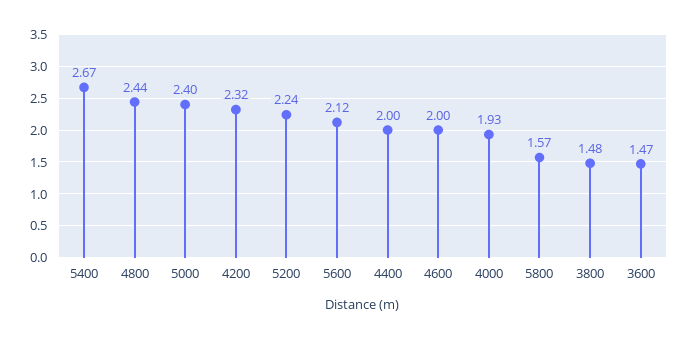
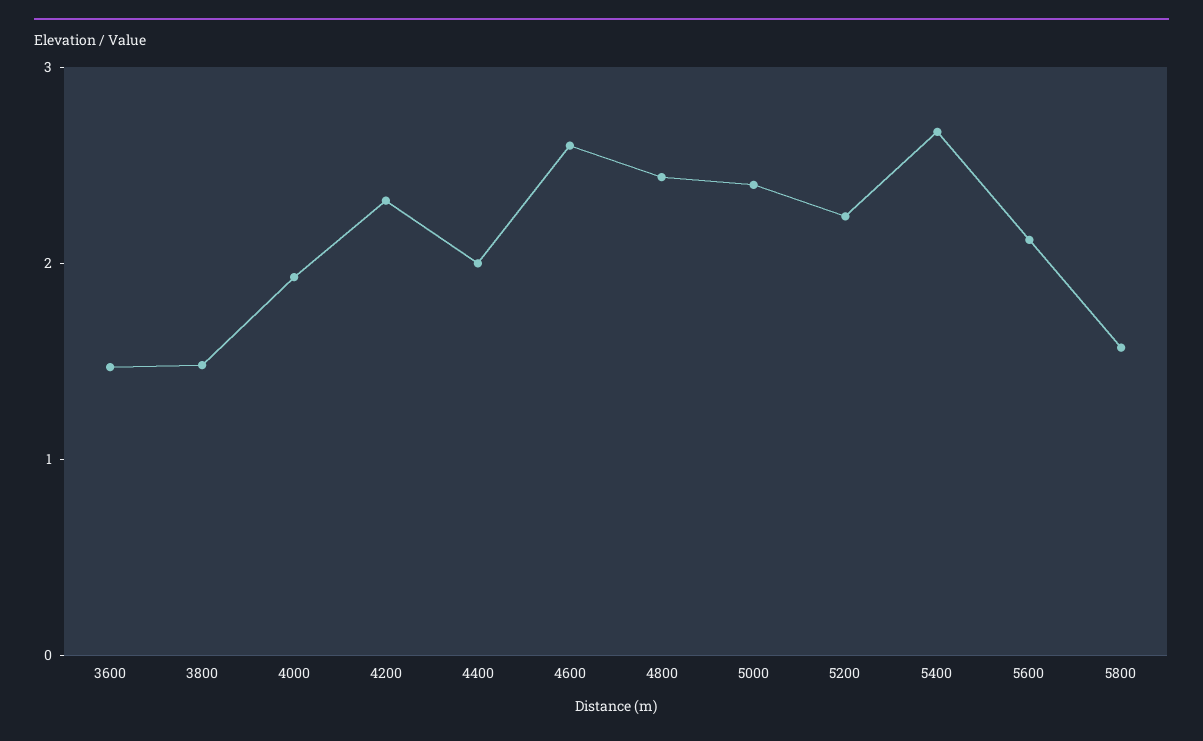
  {
    "5400": 2.67,
    "4800": 2.44,
    "5000": 2.4,
    "4200": 2.32,
    "5200": 2.24,
    "5600": 2.12,
    "4400": 2,
-   "4600": 2,
+   "4600": 2.6,
    "4000": 1.93,
    "5800": 1.57,
    "3800": 1.48,
    "3600": 1.47
  }

